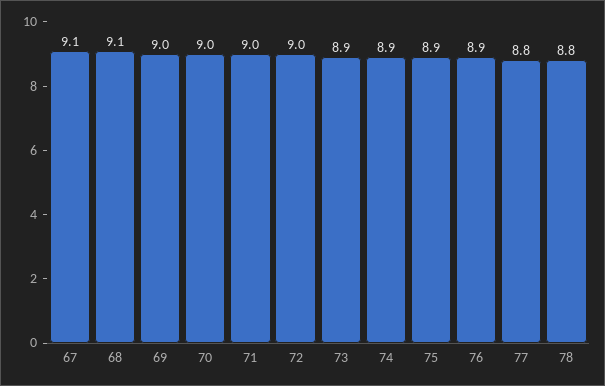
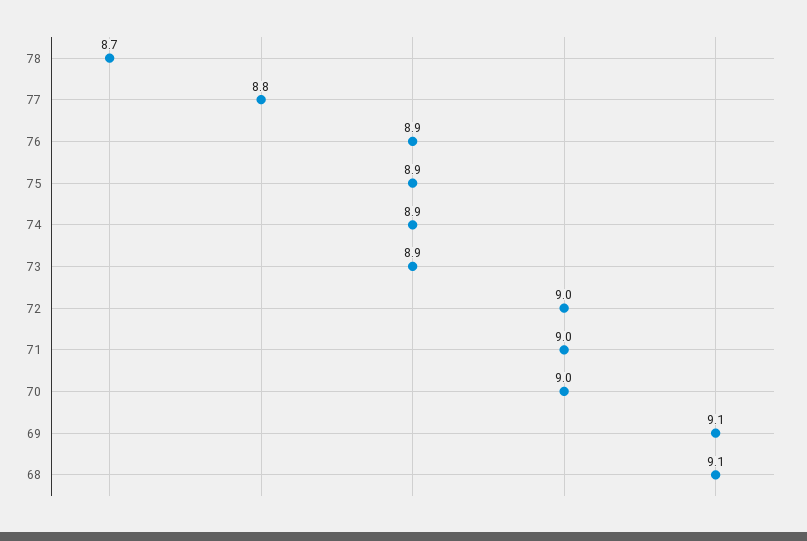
  {
-   "67": 9.1,
    "68": 9.1,
-   "69": 9,
+   "69": 9.1,
    "70": 9,
    "71": 9,
    "72": 9,
    "73": 8.9,
    "74": 8.9,
    "75": 8.9,
    "76": 8.9,
    "77": 8.8,
-   "78": 8.8
+   "78": 8.7
  }

